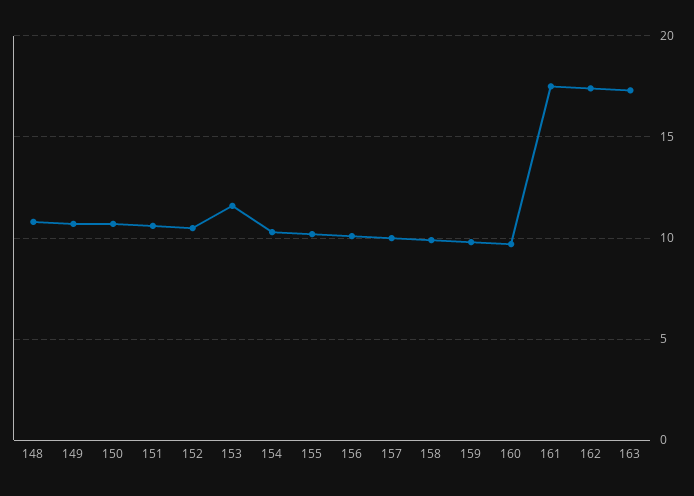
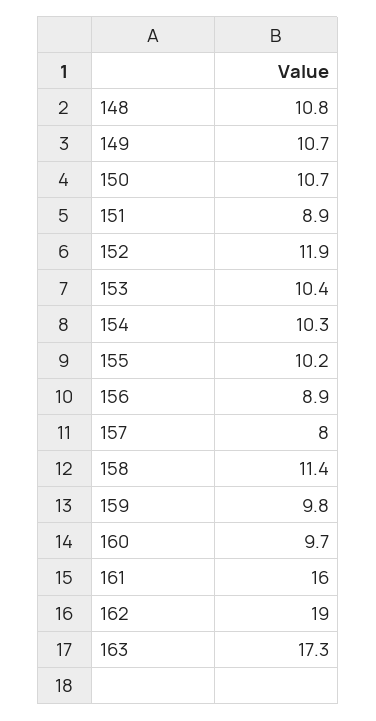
  {
    "148": 10.8,
    "149": 10.7,
    "150": 10.7,
-   "151": 10.5,
+   "151": 8.9,
-   "152": 10.5,
+   "152": 11.9,
-   "153": 11.5,
+   "153": 10.4,
    "154": 10.3,
    "155": 10.2,
-   "156": 10,
+   "156": 8.9,
-   "157": 10,
+   "157": 8,
-   "158": 10,
+   "158": 11.4,
    "159": 9.8,
    "160": 9.7,
-   "161": 17.5,
+   "161": 16,
-   "162": 17.5,
+   "162": 19,
    "163": 17.3
  }

